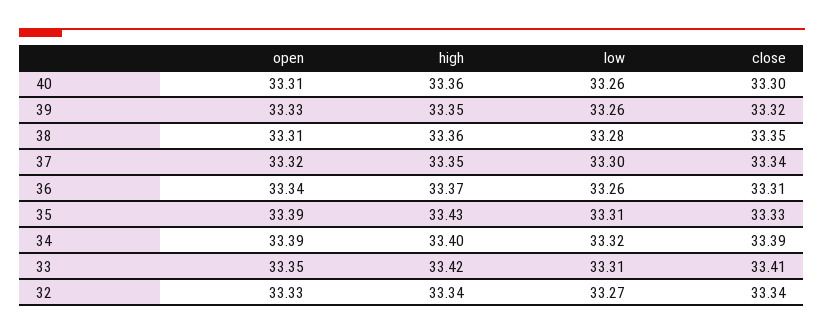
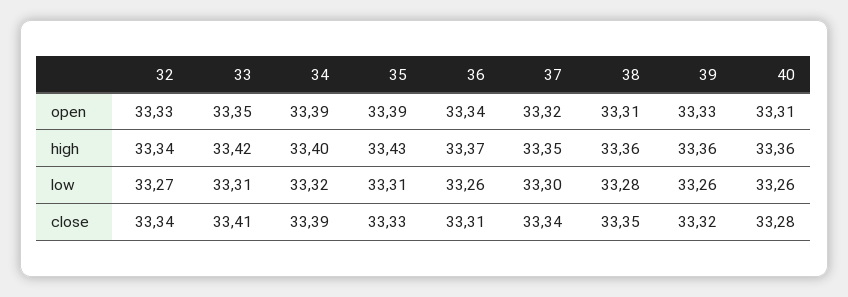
  {
    "open": {
      "40": 33.31,
      "39": 33.33,
      "38": 33.31,
      "37": 33.32,
      "36": 33.34,
      "35": 33.39,
      "34": 33.39,
      "33": 33.35,
      "32": 33.33
    },
    "high": {
      "40": 33.36,
-     "39": 33.35,
+     "39": 33.36,
      "38": 33.36,
      "37": 33.35,
      "36": 33.37,
      "35": 33.43,
      "34": 33.4,
      "33": 33.42,
      "32": 33.34
    },
    "low": {
      "40": 33.26,
      "39": 33.26,
      "38": 33.28,
      "37": 33.3,
      "36": 33.26,
      "35": 33.31,
      "34": 33.32,
      "33": 33.31,
      "32": 33.27
    },
    "close": {
-     "40": 33.3,
+     "40": 33.28,
      "39": 33.32,
      "38": 33.35,
      "37": 33.34,
      "36": 33.31,
      "35": 33.33,
      "34": 33.39,
      "33": 33.41,
      "32": 33.34
    }
  }

